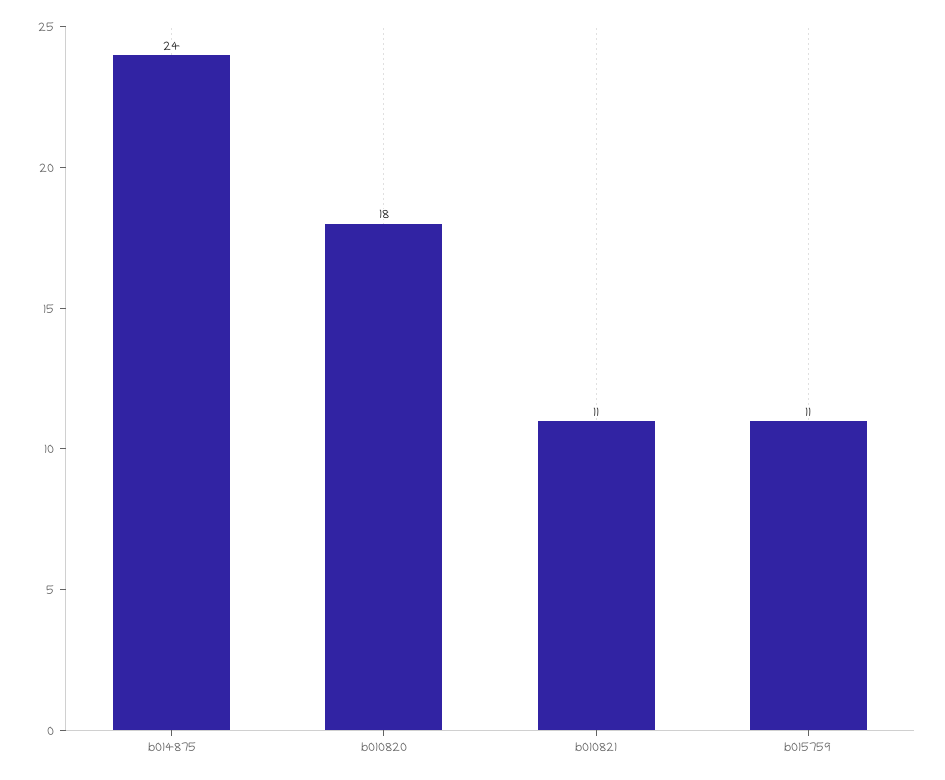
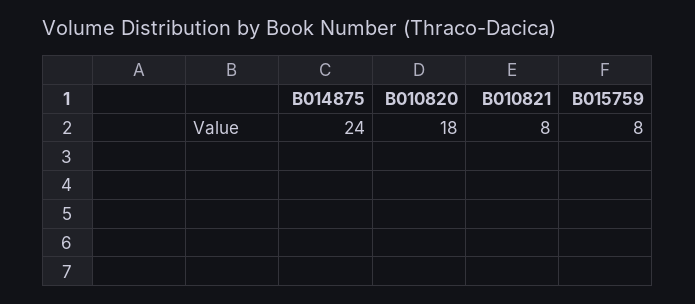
  {
    "b014875": 24,
    "b010820": 18,
-   "b010821": 11,
+   "b010821": 8,
-   "b015759": 11
+   "b015759": 8
  }

